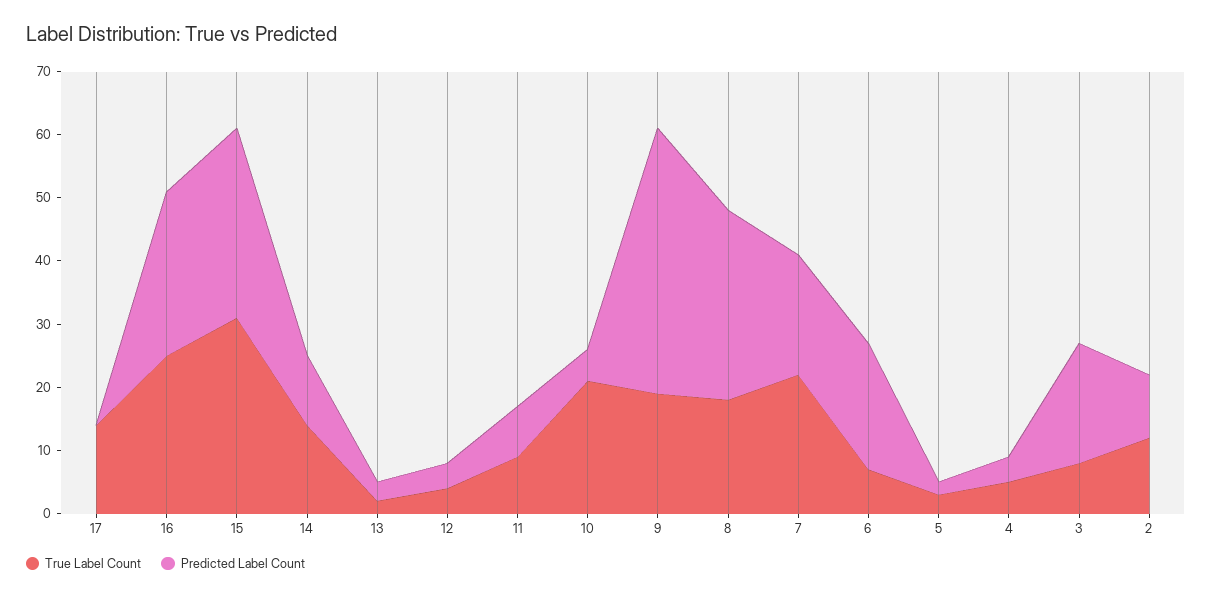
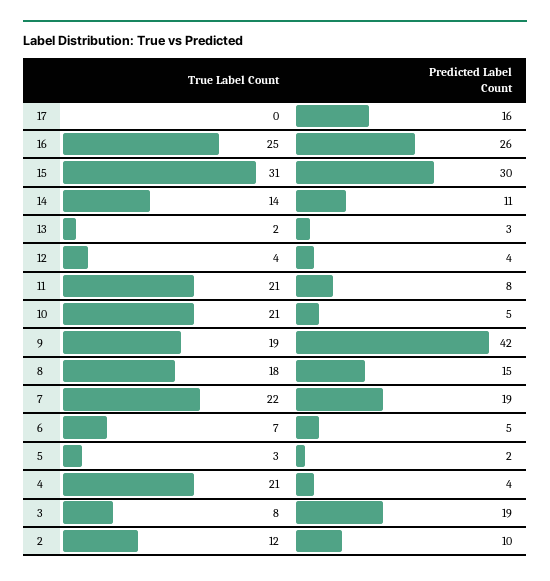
  {
    "True Label Count": {
-     "17": 15,
+     "17": 0,
      "16": 25,
      "15": 31,
      "14": 14,
      "13": 2,
      "12": 4,
-     "11": 10,
+     "11": 21,
      "10": 21,
      "9": 19,
      "8": 18,
      "7": 22,
      "6": 7,
      "5": 3,
-     "4": 5,
+     "4": 21,
      "3": 8,
      "2": 12
    },
    "Predicted Label Count": {
-     "17": 0,
+     "17": 16,
      "16": 26,
      "15": 30,
      "14": 11,
      "13": 3,
      "12": 4,
      "11": 8,
      "10": 5,
      "9": 42,
-     "8": 30,
+     "8": 15,
      "7": 19,
-     "6": 20,
+     "6": 5,
      "5": 2,
      "4": 4,
      "3": 19,
      "2": 10
    }
  }

